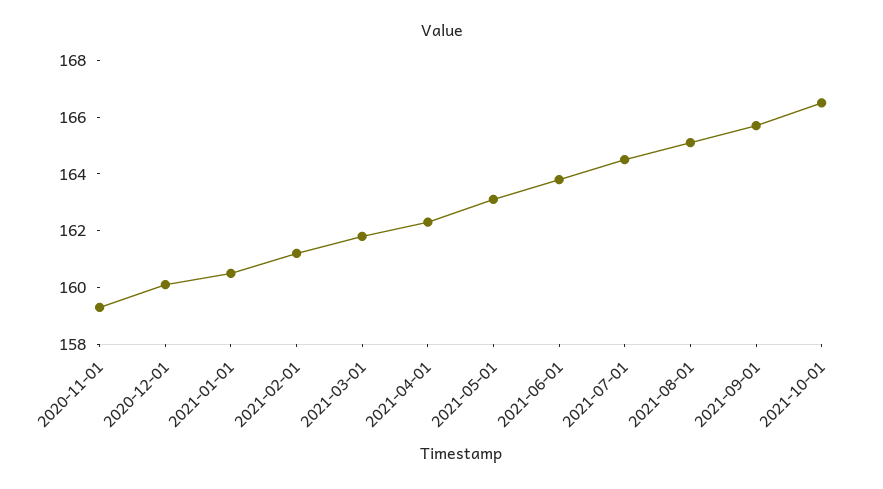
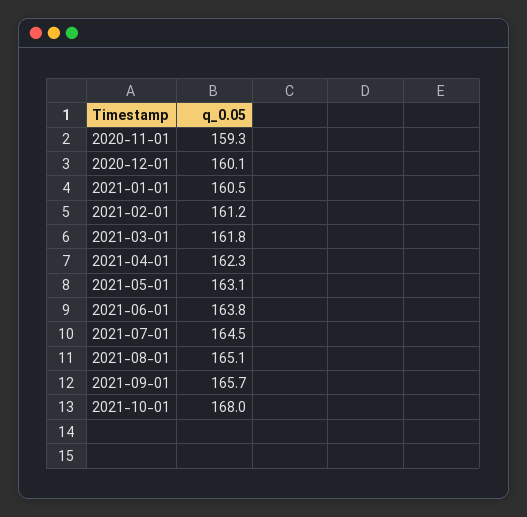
  {
    "2020-11-01": 159.3,
    "2020-12-01": 160.1,
    "2021-01-01": 160.5,
    "2021-02-01": 161.2,
    "2021-03-01": 161.8,
    "2021-04-01": 162.3,
    "2021-05-01": 163.1,
    "2021-06-01": 163.8,
    "2021-07-01": 164.5,
    "2021-08-01": 165.1,
    "2021-09-01": 165.7,
-   "2021-10-01": 166.5
+   "2021-10-01": 168
  }

